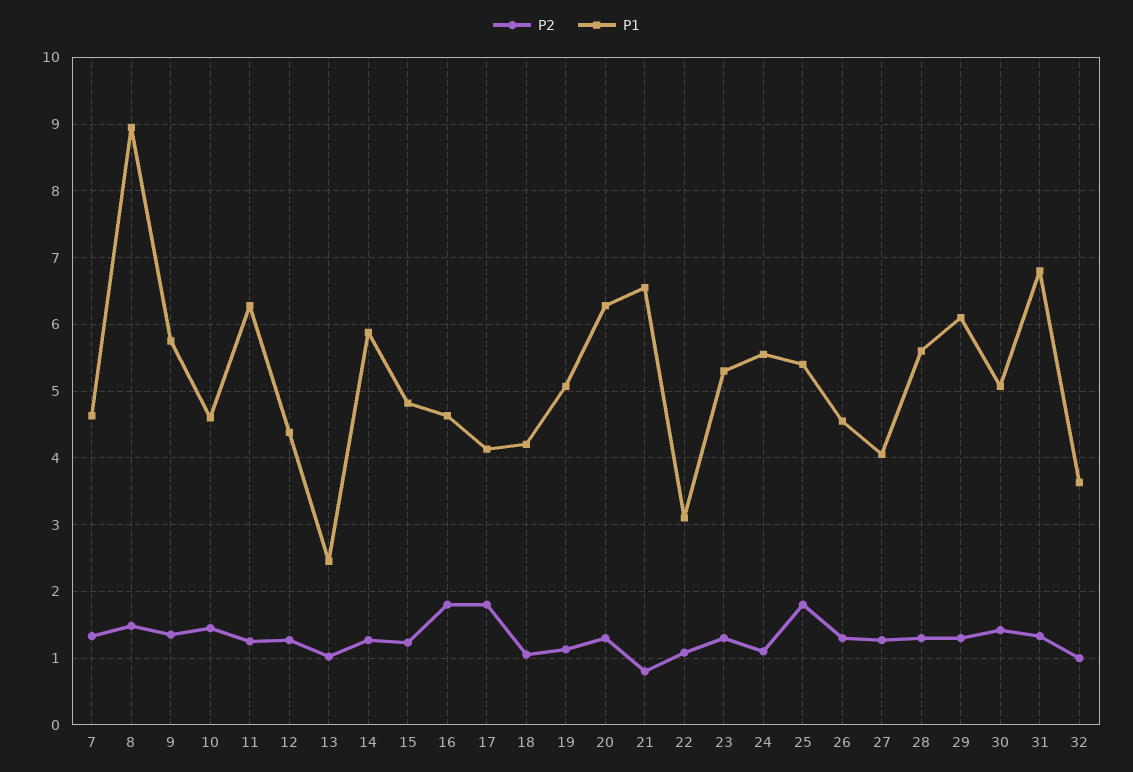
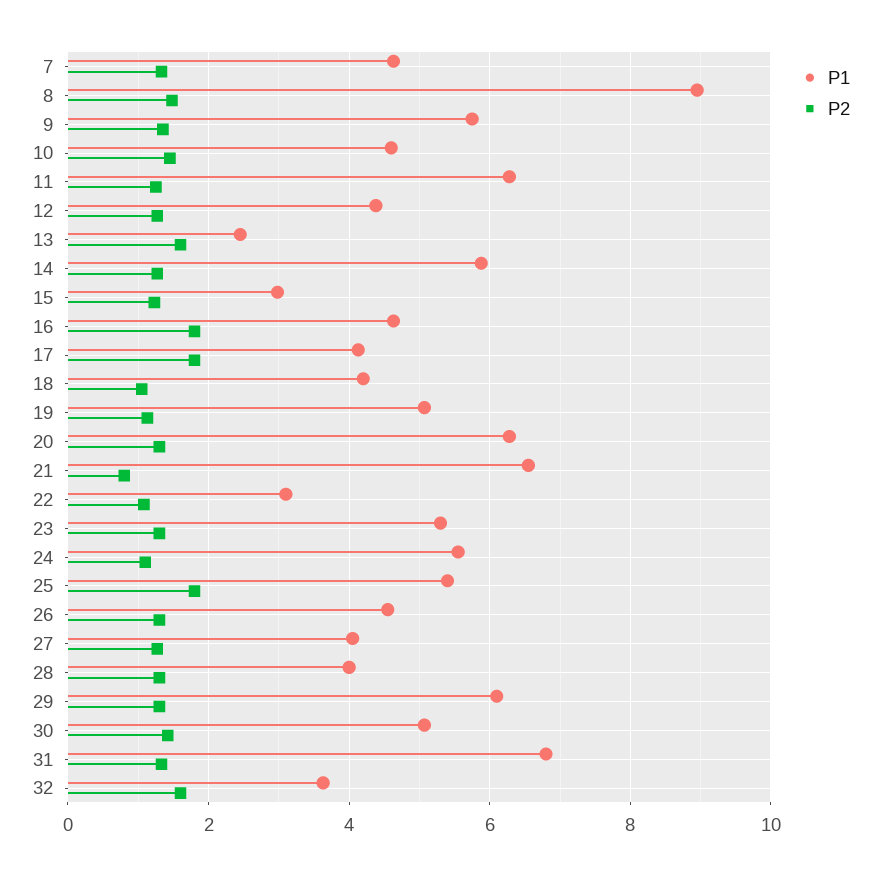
  {
    "P2": {
      "7": 1.3,
      "8": 1.5,
      "9": 1.4,
      "10": 1.5,
      "11": 1.3,
      "12": 1.3,
-     "13": 1,
+     "13": 1.6,
      "14": 1.3,
      "15": 1.2,
      "16": 1.8,
      "17": 1.8,
      "18": 1.1,
      "19": 1.1,
      "20": 1.3,
      "21": 0.8,
      "22": 1.1,
      "23": 1.3,
      "24": 1.1,
      "25": 1.8,
      "26": 1.3,
      "27": 1.3,
      "28": 1.3,
      "29": 1.3,
      "30": 1.4,
      "31": 1.3,
-     "32": 1
+     "32": 1.6
    },
    "P1": {
      "7": 4.6,
      "8": 9,
      "9": 5.8,
      "10": 4.6,
      "11": 6.3,
      "12": 4.4,
      "13": 2.5,
      "14": 5.9,
-     "15": 4.8,
+     "15": 3,
      "16": 4.6,
      "17": 4.1,
      "18": 4.2,
      "19": 5.1,
      "20": 6.3,
      "21": 6.6,
      "22": 3.1,
      "23": 5.3,
      "24": 5.6,
      "25": 5.4,
      "26": 4.6,
      "27": 4.1,
-     "28": 5.6,
+     "28": 4,
      "29": 6.1,
      "30": 5.1,
      "31": 6.8,
      "32": 3.6
    }
  }

